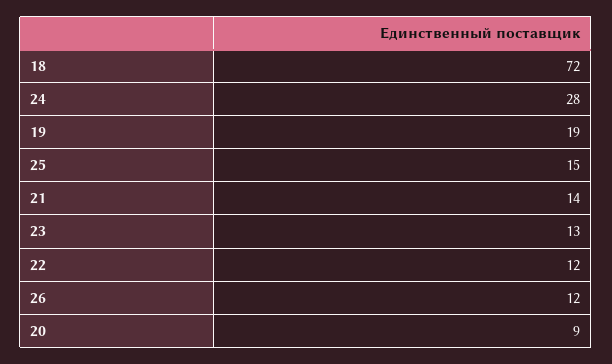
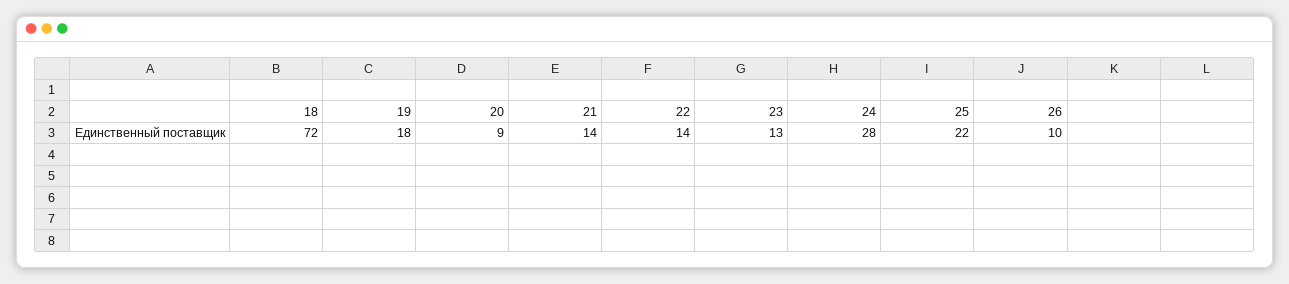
  {
    "18": 72,
    "24": 28,
-   "19": 19,
+   "19": 18,
-   "25": 15,
+   "25": 22,
    "21": 14,
    "23": 13,
-   "22": 12,
+   "22": 14,
-   "26": 12,
+   "26": 10,
    "20": 9
  }

